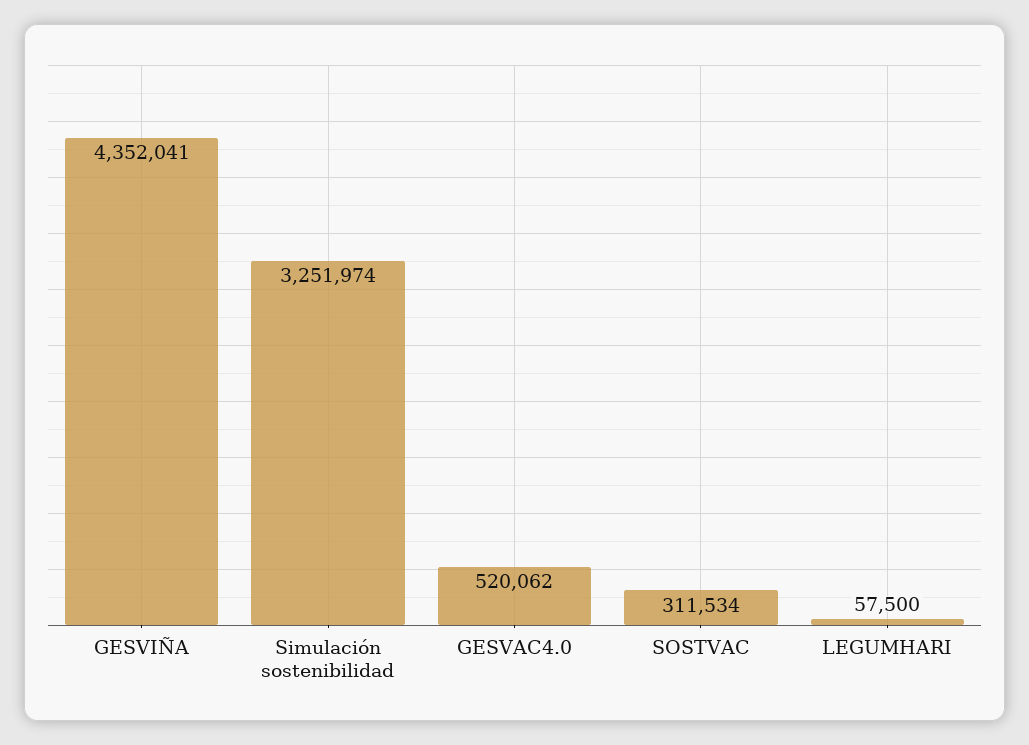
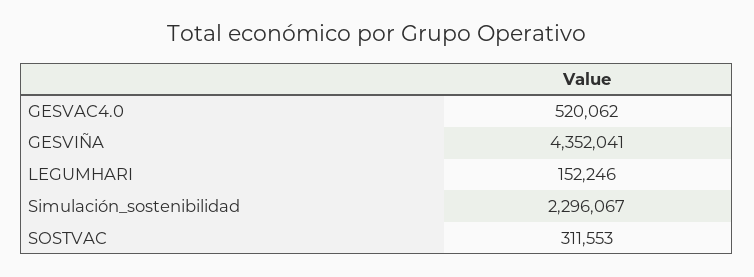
  {
    "GESVIÑA": 4352041,
-   "Simulación sostenibilidad": 3251974,
+   "Simulación sostenibilidad": 2296067,
    "GESVAC4.0": 520062,
-   "SOSTVAC": 311534,
+   "SOSTVAC": 311553,
-   "LEGUMHARI": 57500
+   "LEGUMHARI": 152246
  }

